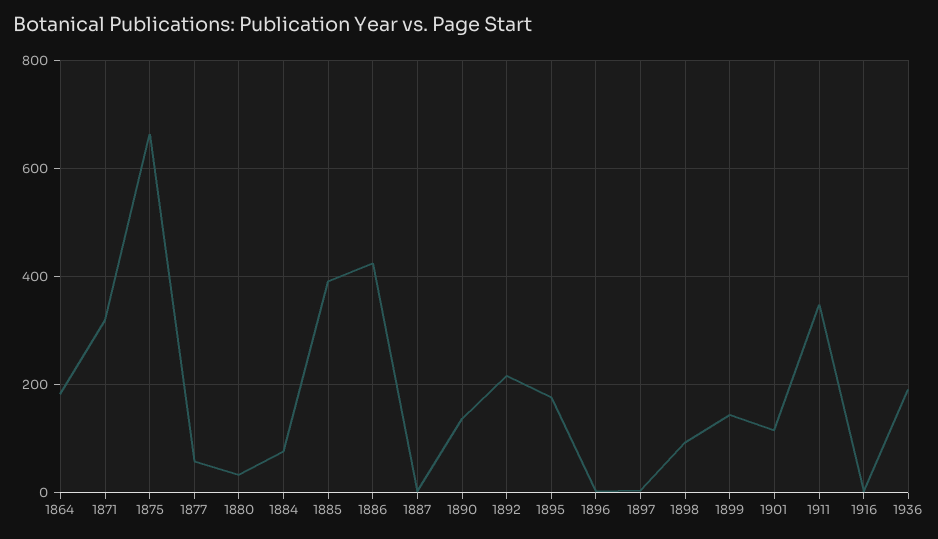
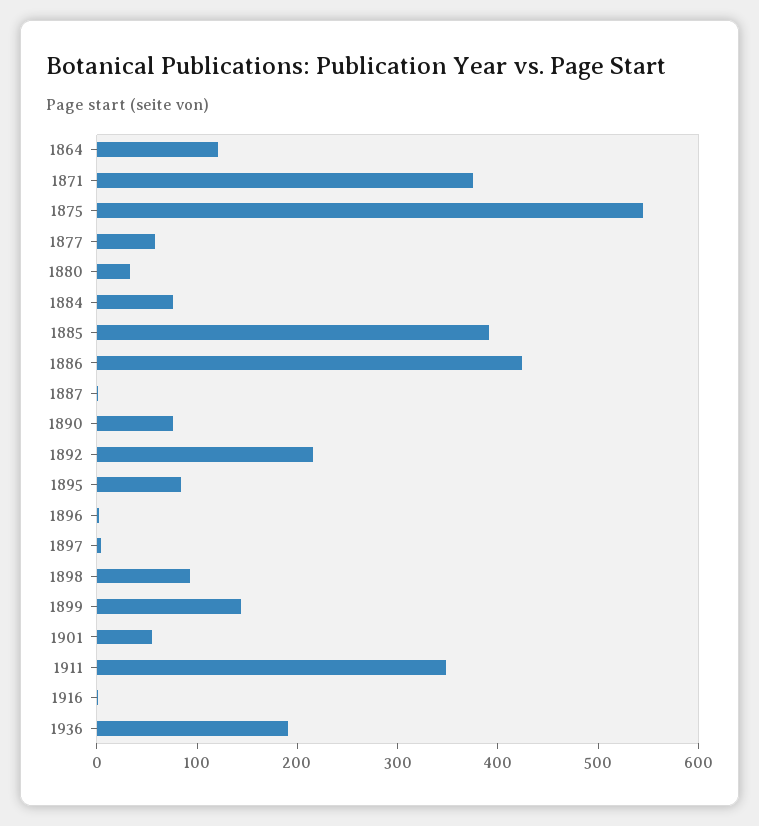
  {
-   "1864": 180,
+   "1864": 120,
-   "1871": 320,
+   "1871": 380,
-   "1875": 660,
+   "1875": 540,
    "1877": 60,
    "1880": 40,
    "1884": 80,
    "1885": 400,
    "1886": 420,
    "1887": 0,
-   "1890": 140,
+   "1890": 80,
    "1892": 220,
-   "1895": 180,
+   "1895": 80,
    "1896": 0,
    "1897": 0,
    "1898": 100,
    "1899": 140,
-   "1901": 120,
+   "1901": 60,
    "1911": 340,
    "1916": 0,
    "1936": 200
  }

